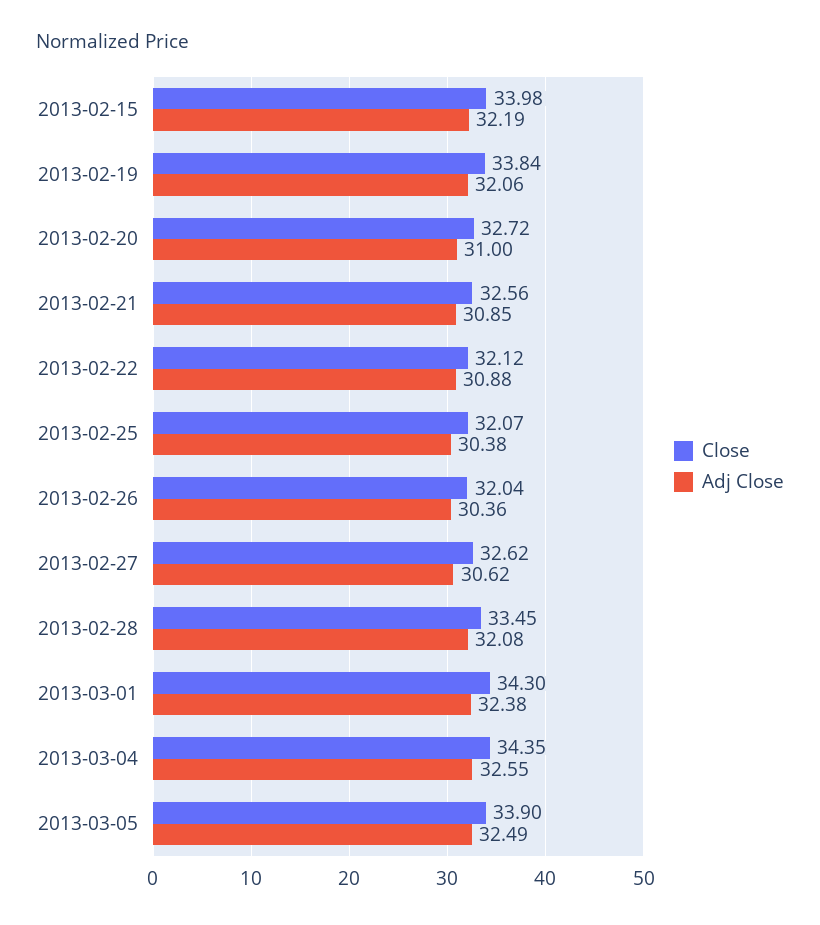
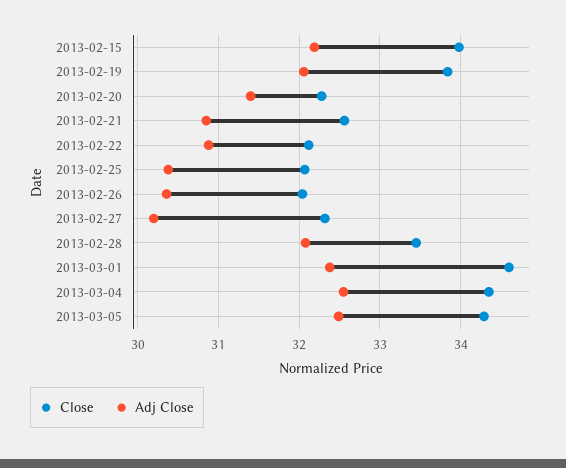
  {
    "Close": {
      "2013-02-15": 33.98,
      "2013-02-19": 33.84,
-     "2013-02-20": 32.72,
+     "2013-02-20": 32.3,
      "2013-02-21": 32.56,
      "2013-02-22": 32.12,
      "2013-02-25": 32.07,
      "2013-02-26": 32.04,
-     "2013-02-27": 32.62,
+     "2013-02-27": 32.3,
      "2013-02-28": 33.45,
-     "2013-03-01": 34.3,
+     "2013-03-01": 34.6,
      "2013-03-04": 34.35,
-     "2013-03-05": 33.9
+     "2013-03-05": 34.3
    },
    "Adj Close": {
      "2013-02-15": 32.19,
      "2013-02-19": 32.06,
-     "2013-02-20": 31,
+     "2013-02-20": 31.4,
      "2013-02-21": 30.85,
      "2013-02-22": 30.88,
      "2013-02-25": 30.38,
      "2013-02-26": 30.36,
-     "2013-02-27": 30.62,
+     "2013-02-27": 30.2,
      "2013-02-28": 32.08,
      "2013-03-01": 32.38,
      "2013-03-04": 32.55,
      "2013-03-05": 32.49
    }
  }

